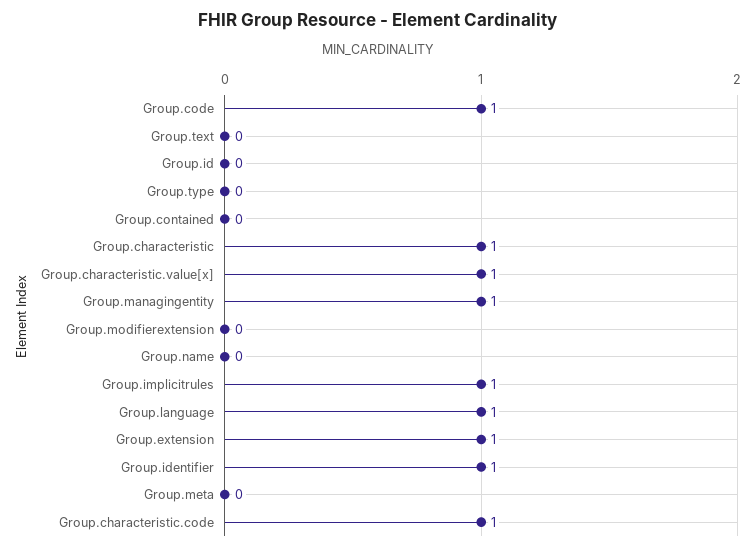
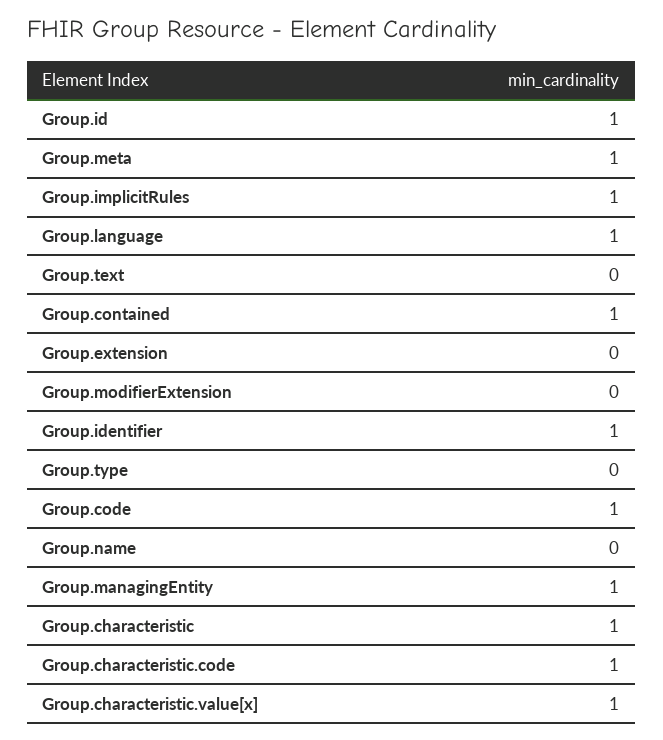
  {
    "Group.code": 1,
    "Group.text": 0,
-   "Group.id": 0,
+   "Group.id": 1,
    "Group.type": 0,
-   "Group.contained": 0,
+   "Group.contained": 1,
    "Group.characteristic": 1,
    "Group.characteristic.value[x]": 1,
    "Group.managingentity": 1,
    "Group.modifierextension": 0,
    "Group.name": 0,
    "Group.implicitrules": 1,
    "Group.language": 1,
-   "Group.extension": 1,
+   "Group.extension": 0,
    "Group.identifier": 1,
-   "Group.meta": 0,
+   "Group.meta": 1,
    "Group.characteristic.code": 1
  }

